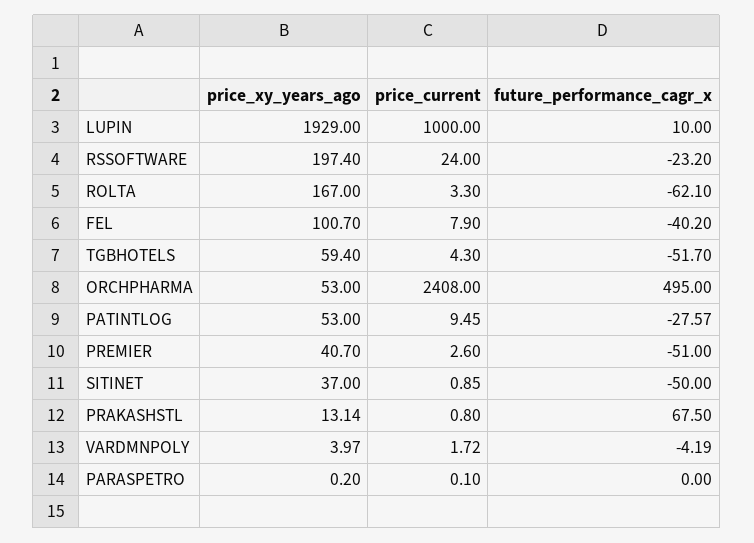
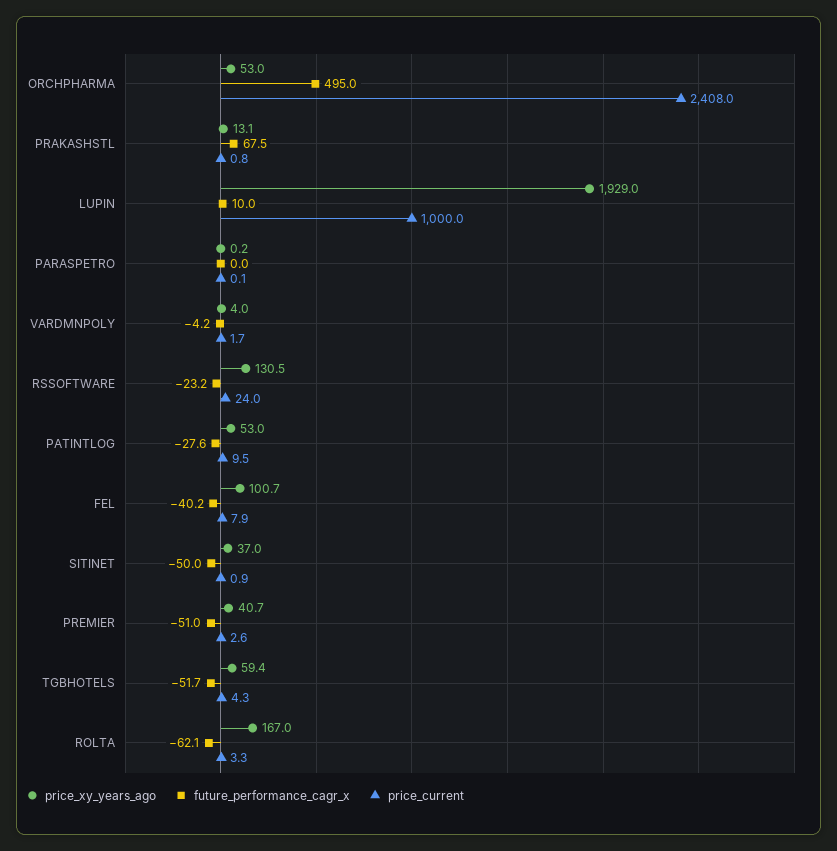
  {
    "price_xy_years_ago": {
      "LUPIN": 1929,
-     "RSSOFTWARE": 197.4,
+     "RSSOFTWARE": 130.5,
      "ROLTA": 167,
      "FEL": 100.7,
      "TGBHOTELS": 59.4,
      "ORCHPHARMA": 53,
      "PATINTLOG": 53,
      "PREMIER": 40.7,
      "SITINET": 37,
      "PRAKASHSTL": 13.14,
      "VARDMNPOLY": 3.97,
      "PARASPETRO": 0.2
    },
    "price_current": {
      "LUPIN": 1000,
      "RSSOFTWARE": 24,
      "ROLTA": 3.3,
      "FEL": 7.9,
      "TGBHOTELS": 4.3,
      "ORCHPHARMA": 2408,
      "PATINTLOG": 9.45,
      "PREMIER": 2.6,
      "SITINET": 0.85,
      "PRAKASHSTL": 0.8,
      "VARDMNPOLY": 1.72,
      "PARASPETRO": 0.1
    },
    "future_performance_cagr_x": {
      "LUPIN": 10,
      "RSSOFTWARE": -23.2,
      "ROLTA": -62.1,
      "FEL": -40.2,
      "TGBHOTELS": -51.7,
      "ORCHPHARMA": 495,
      "PATINTLOG": -27.57,
      "PREMIER": -51,
      "SITINET": -50,
      "PRAKASHSTL": 67.5,
      "VARDMNPOLY": -4.19,
      "PARASPETRO": 0
    }
  }

